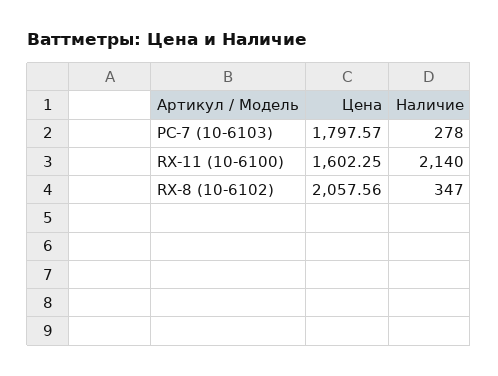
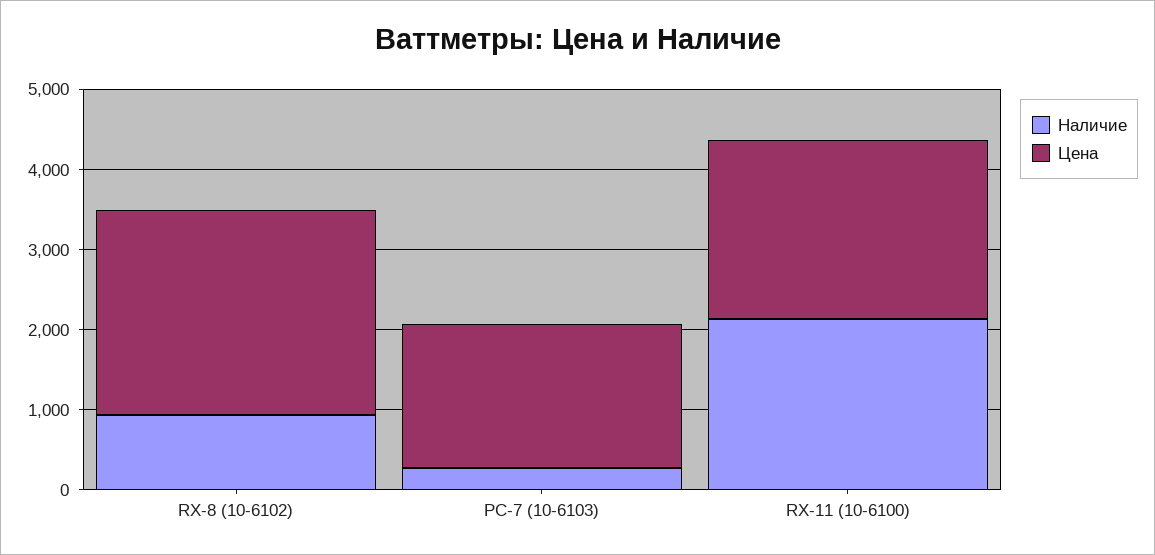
  {
    "Цена": {
      "PC-7 (10-6103)": 1797.57,
-     "RX-11 (10-6100)": 1602.25,
+     "RX-11 (10-6100)": 2200,
-     "RX-8 (10-6102)": 2057.56
+     "RX-8 (10-6102)": 2600
    },
    "Наличие": {
      "PC-7 (10-6103)": 278,
      "RX-11 (10-6100)": 2140,
-     "RX-8 (10-6102)": 347
+     "RX-8 (10-6102)": 1000
    }
  }

